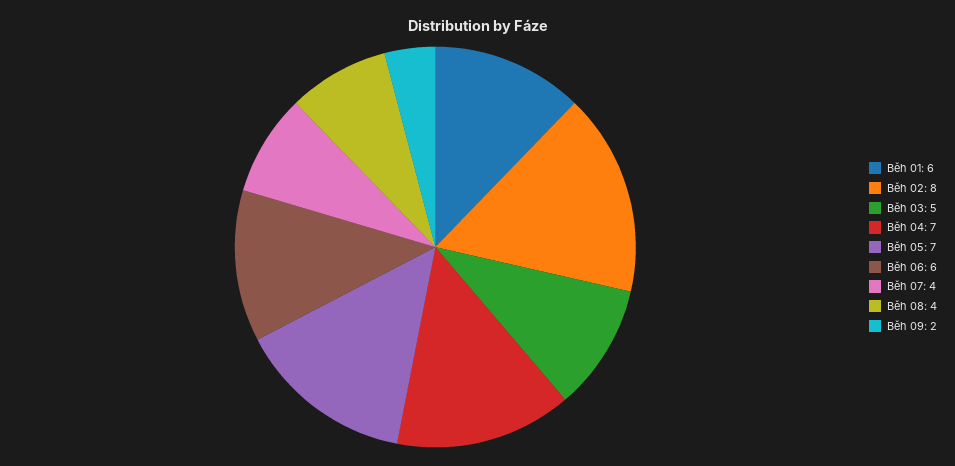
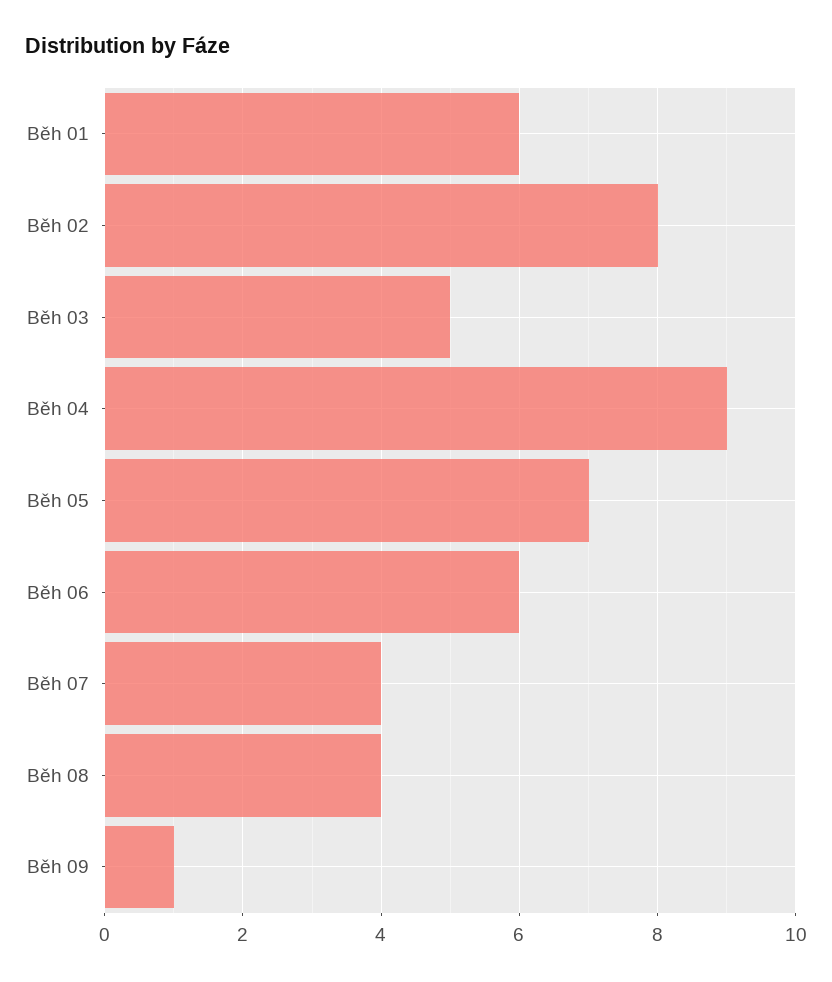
  {
    "Běh 01": 6,
    "Běh 02": 8,
    "Běh 03": 5,
-   "Běh 04": 7,
+   "Běh 04": 9,
    "Běh 05": 7,
    "Běh 06": 6,
    "Běh 07": 4,
    "Běh 08": 4,
-   "Běh 09": 2
+   "Běh 09": 1
  }

